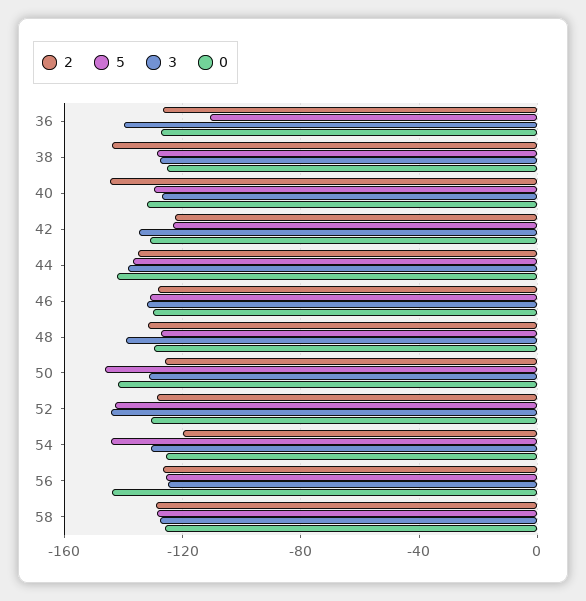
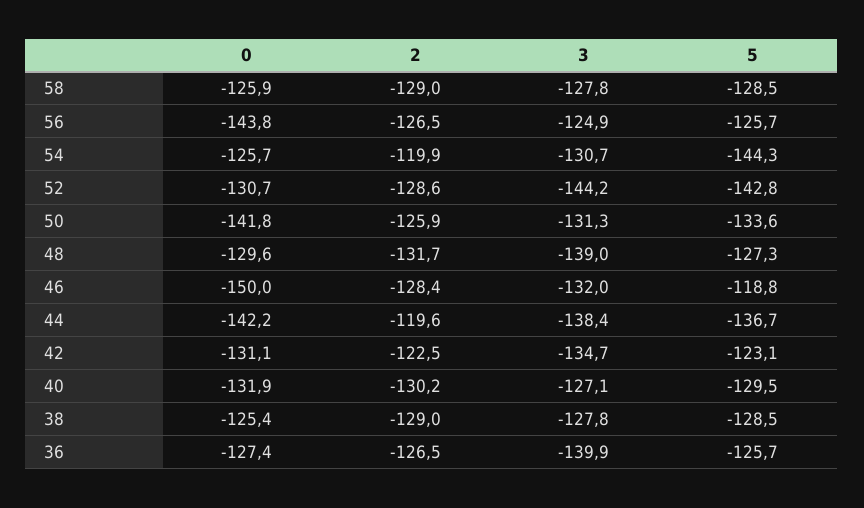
  {
    "2": {
      "36": -126.5,
-     "38": -145,
+     "38": -129,
-     "40": -145,
+     "40": -130.2,
      "42": -122.5,
-     "44": -135,
+     "44": -119.6,
      "46": -128.4,
      "48": -131.7,
      "50": -125.9,
      "52": -128.6,
      "54": -119.9,
      "56": -126.5,
      "58": -129
    },
    "5": {
-     "36": -110,
+     "36": -125.7,
      "38": -128.5,
      "40": -129.5,
      "42": -123.1,
      "44": -136.7,
-     "46": -130,
+     "46": -118.8,
      "48": -127.3,
-     "50": -145,
+     "50": -133.6,
      "52": -142.8,
      "54": -144.3,
      "56": -125.7,
      "58": -128.5
    },
    "3": {
      "36": -139.9,
      "38": -127.8,
      "40": -127.1,
      "42": -134.7,
      "44": -138.4,
      "46": -132,
      "48": -139,
      "50": -131.3,
      "52": -144.2,
      "54": -130.7,
      "56": -124.9,
      "58": -127.8
    },
    "0": {
      "36": -127.4,
      "38": -125.4,
      "40": -131.9,
      "42": -131.1,
      "44": -142.2,
-     "46": -130,
+     "46": -150,
      "48": -129.6,
      "50": -141.8,
      "52": -130.7,
      "54": -125.7,
      "56": -143.8,
      "58": -125.9
    }
  }

